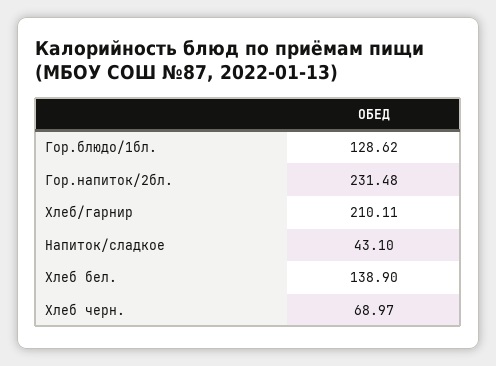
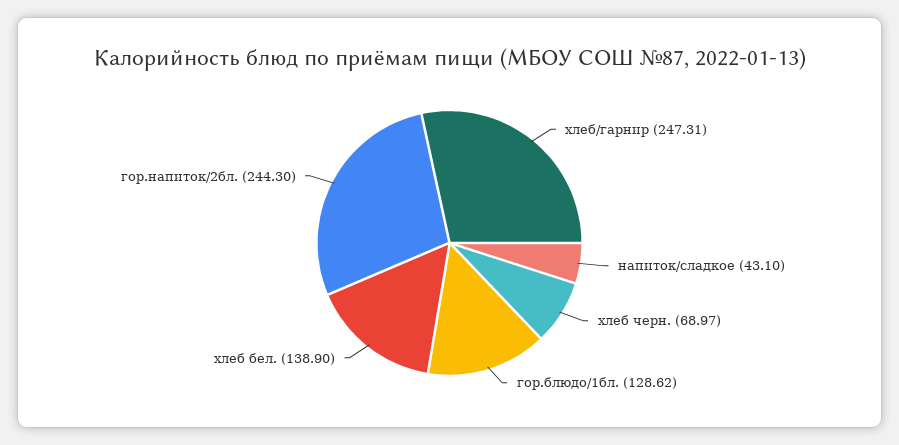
  {
    "Гор.блюдо/1бл.": 128.62,
-   "Гор.напиток/2бл.": 231.48,
+   "Гор.напиток/2бл.": 244.3,
-   "Хлеб/гарнир": 210.11,
+   "Хлеб/гарнир": 247.31,
    "Напиток/сладкое": 43.1,
    "Хлеб бел.": 138.9,
    "Хлеб черн.": 68.97
  }

